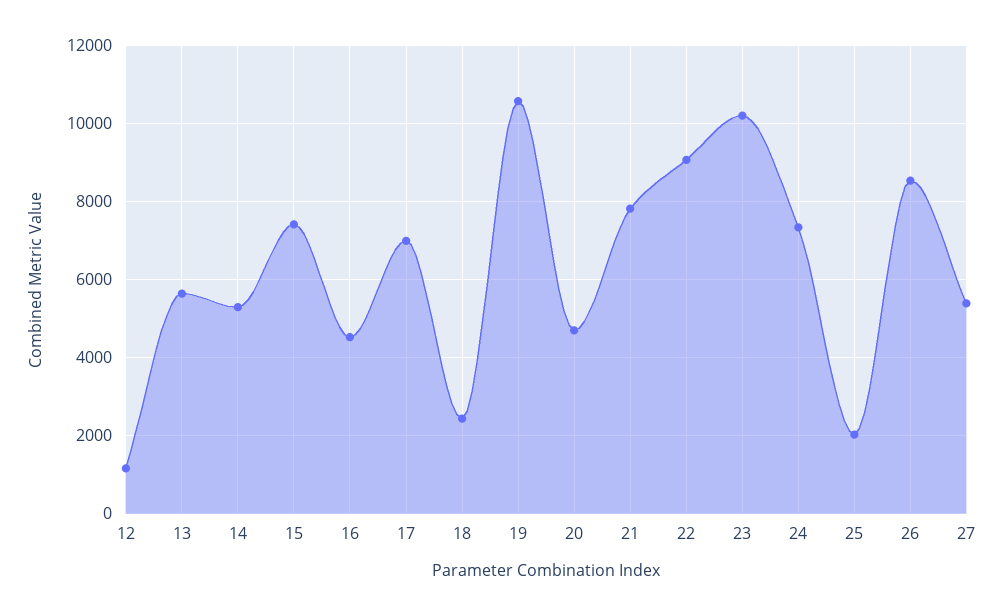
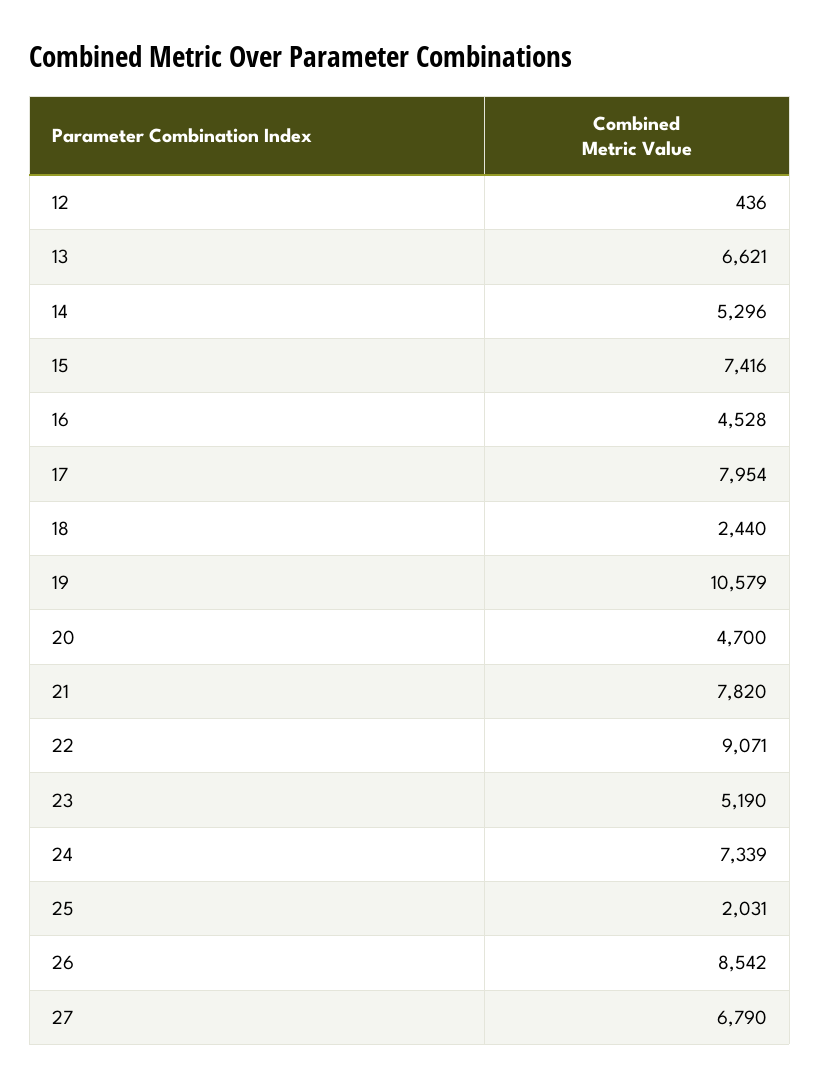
  {
-   "12": 1200,
+   "12": 436,
-   "13": 5600,
+   "13": 6621,
    "14": 5296,
    "15": 7416,
    "16": 4528,
-   "17": 7000,
+   "17": 7954,
    "18": 2440,
    "19": 10579,
    "20": 4700,
    "21": 7820,
    "22": 9071,
-   "23": 10200,
+   "23": 5190,
    "24": 7339,
    "25": 2031,
    "26": 8542,
-   "27": 5400
+   "27": 6790
  }

